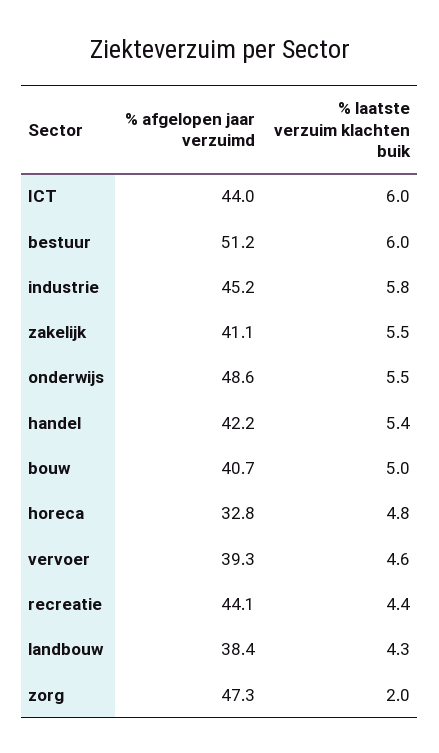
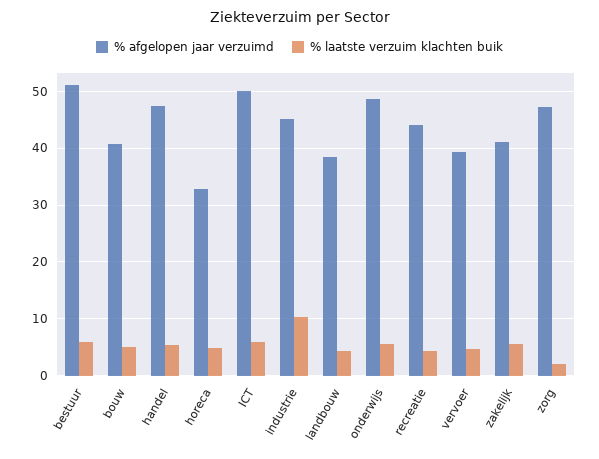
  {
    "% afgelopen jaar verzuimd": {
-     "ICT": 44,
+     "ICT": 50,
      "bestuur": 51.2,
      "industrie": 45.2,
      "zakelijk": 41.1,
      "onderwijs": 48.6,
-     "handel": 42.2,
+     "handel": 48,
      "bouw": 40.7,
      "horeca": 32.8,
      "vervoer": 39.3,
      "recreatie": 44.1,
      "landbouw": 38.4,
      "zorg": 47.3
    },
    "% laatste verzuim klachten buik": {
      "ICT": 6,
      "bestuur": 6,
-     "industrie": 5.8,
+     "industrie": 10,
      "zakelijk": 5.5,
      "onderwijs": 5.5,
      "handel": 5.4,
      "bouw": 5,
      "horeca": 4.8,
      "vervoer": 4.6,
      "recreatie": 4.4,
      "landbouw": 4.3,
      "zorg": 2
    }
  }

